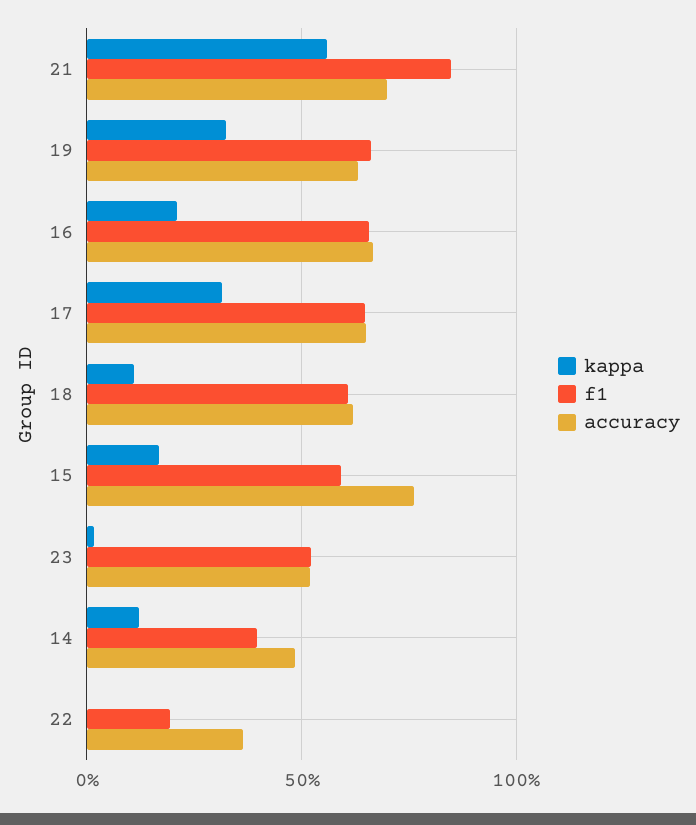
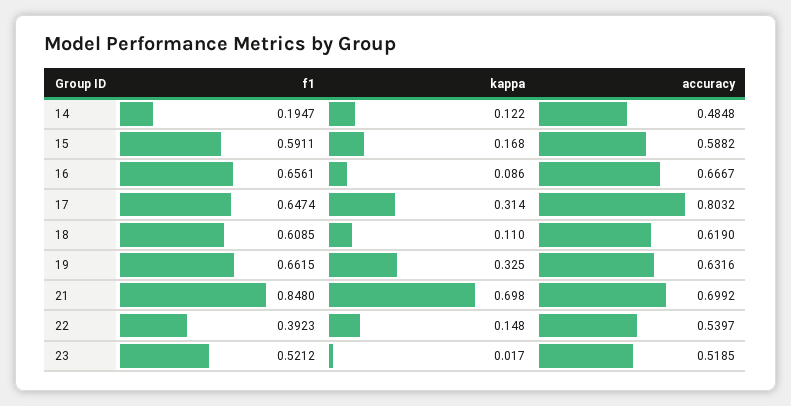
  {
    "kappa": {
-     "21": 0.55,
+     "21": 0.698,
      "19": 0.325,
-     "16": 0.2,
+     "16": 0.086,
      "17": 0.314,
      "18": 0.11,
      "15": 0.168,
      "23": 0.017,
      "14": 0.122,
-     "22": 0
+     "22": 0.148
    },
    "f1": {
      "21": 0.848,
      "19": 0.6615,
      "16": 0.6561,
      "17": 0.6474,
      "18": 0.6085,
      "15": 0.5911,
      "23": 0.5212,
-     "14": 0.4,
+     "14": 0.1947,
-     "22": 0.2
+     "22": 0.3923
    },
    "accuracy": {
      "21": 0.6992,
      "19": 0.6316,
      "16": 0.6667,
-     "17": 0.65,
+     "17": 0.8032,
      "18": 0.619,
-     "15": 0.75,
+     "15": 0.5882,
      "23": 0.5185,
      "14": 0.4848,
-     "22": 0.35
+     "22": 0.5397
    }
  }

